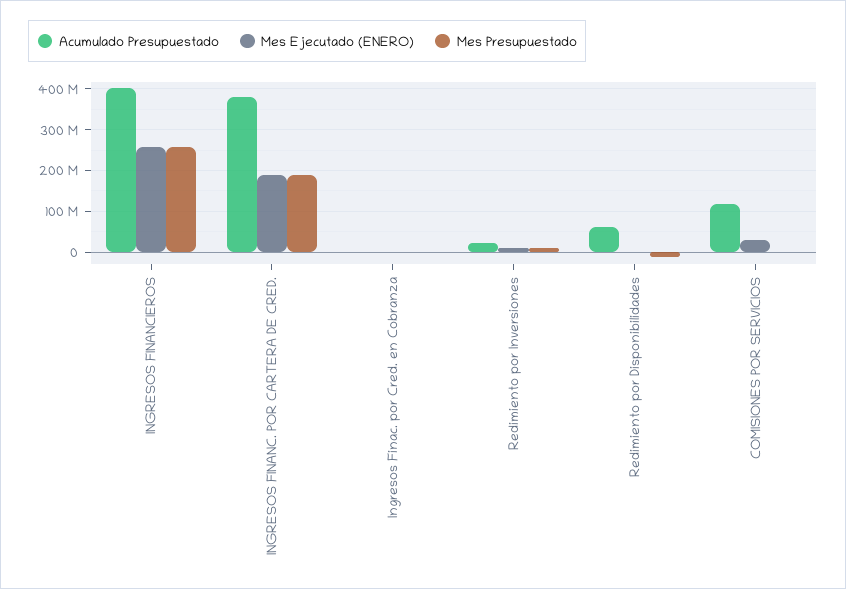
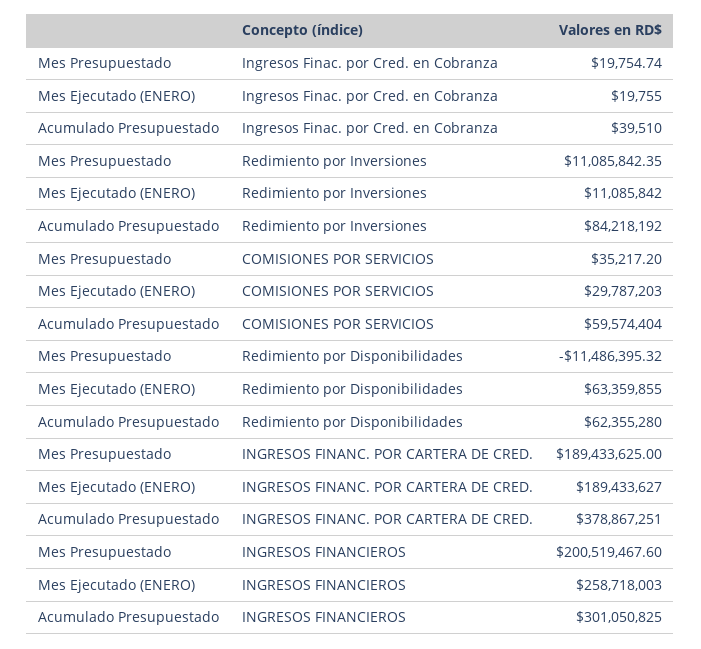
  {
    "Acumulado Presupuestado": {
-     "INGRESOS FINANCIEROS": 400000000,
+     "INGRESOS FINANCIEROS": 301050825,
      "INGRESOS FINANC. POR CARTERA DE CRED.": 378867251,
      "Ingresos Finac. por Cred. en Cobranza": 39510,
-     "Redimiento por Inversiones": 20000000,
+     "Redimiento por Inversiones": 84218192,
      "Redimiento por Disponibilidades": 62355280,
-     "COMISIONES POR SERVICIOS": 120000000
+     "COMISIONES POR SERVICIOS": 59574404
    },
    "Mes Ejecutado (ENERO)": {
      "INGRESOS FINANCIEROS": 258718003,
      "INGRESOS FINANC. POR CARTERA DE CRED.": 189433627,
      "Ingresos Finac. por Cred. en Cobranza": 19755,
      "Redimiento por Inversiones": 11085842,
-     "Redimiento por Disponibilidades": 0,
+     "Redimiento por Disponibilidades": 63359855,
      "COMISIONES POR SERVICIOS": 29787203
    },
    "Mes Presupuestado": {
-     "INGRESOS FINANCIEROS": 260000000,
+     "INGRESOS FINANCIEROS": 200519467.6,
      "INGRESOS FINANC. POR CARTERA DE CRED.": 189433625,
      "Ingresos Finac. por Cred. en Cobranza": 19754.74,
      "Redimiento por Inversiones": 11085842.35,
      "Redimiento por Disponibilidades": -11486395.32,
      "COMISIONES POR SERVICIOS": 35217.2
    }
  }

